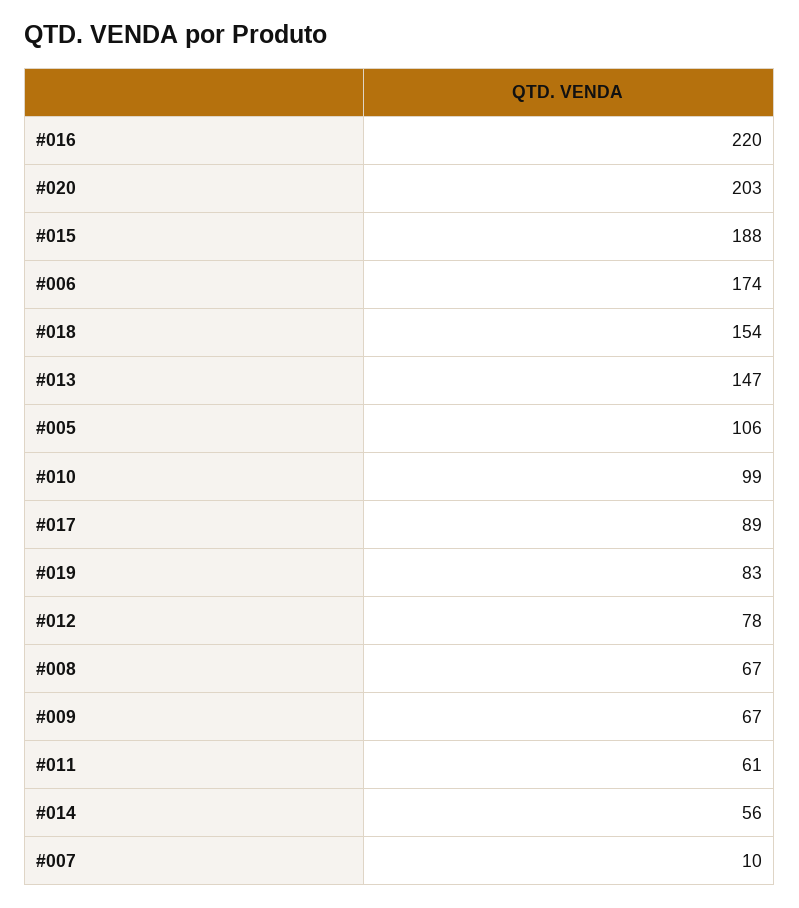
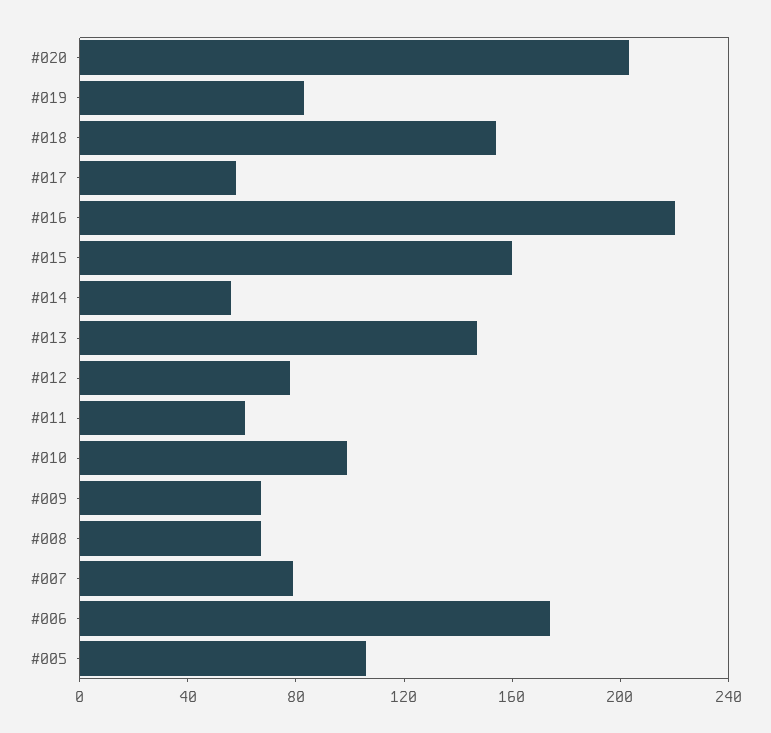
  {
    "#016": 220,
    "#020": 203,
-   "#015": 188,
+   "#015": 160,
    "#006": 174,
    "#018": 154,
    "#013": 147,
    "#005": 106,
    "#010": 99,
-   "#017": 89,
+   "#017": 60,
    "#019": 83,
    "#012": 78,
    "#008": 67,
    "#009": 67,
    "#011": 61,
    "#014": 56,
-   "#007": 10
+   "#007": 80
  }

